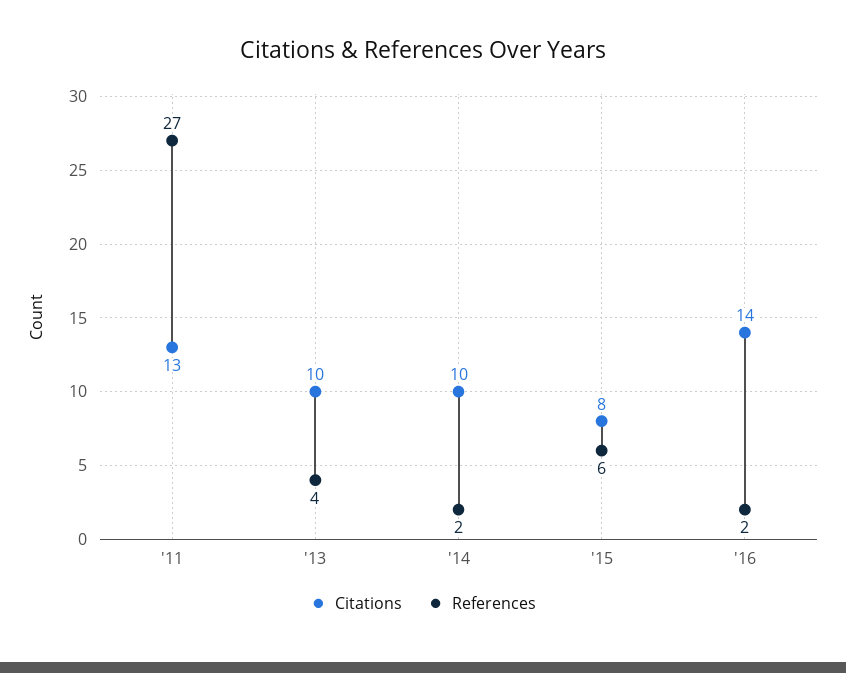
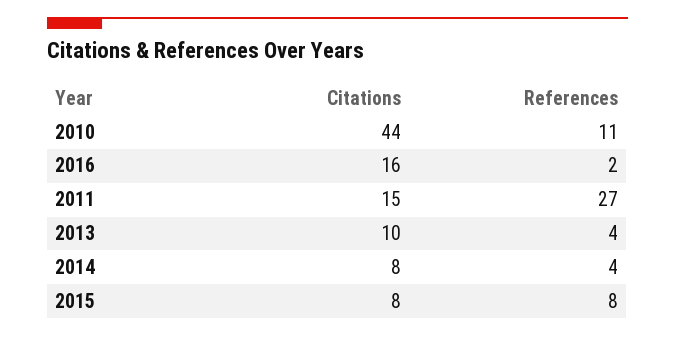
  {
    "Citations": {
-     "'11": 13,
+     "'11": 15,
      "'13": 10,
-     "'14": 10,
+     "'14": 8,
      "'15": 8,
-     "'16": 14
+     "'16": 16,
+     "2010": 44
    },
    "References": {
      "'11": 27,
      "'13": 4,
-     "'14": 2,
+     "'14": 4,
-     "'15": 6,
+     "'15": 8,
-     "'16": 2
+     "'16": 2,
+     "2010": 11
    }
  }

